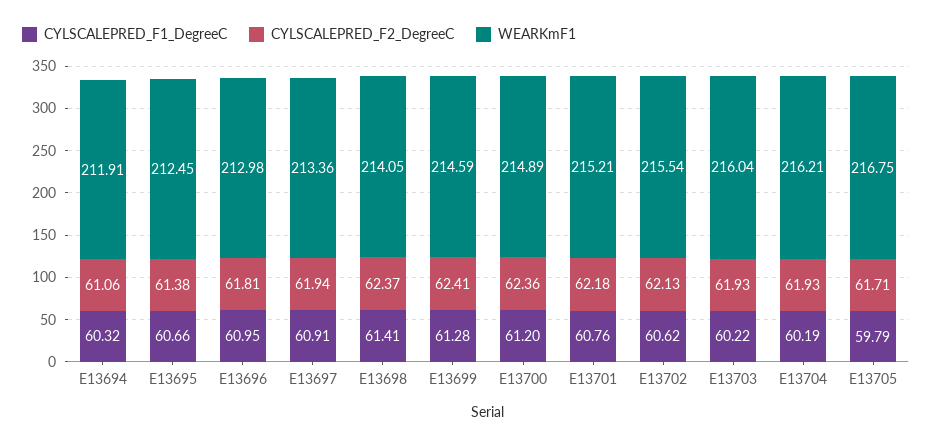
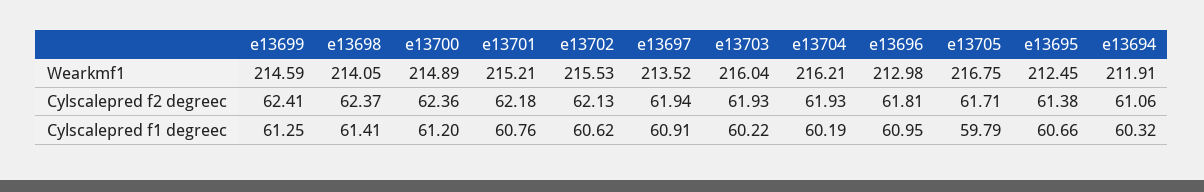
  {
    "CYLSCALEPRED_F1_DegreeC": {
      "E13694": 60.32,
      "E13695": 60.66,
      "E13696": 60.95,
      "E13697": 60.91,
      "E13698": 61.41,
-     "E13699": 61.28,
+     "E13699": 61.25,
      "E13700": 61.2,
      "E13701": 60.76,
      "E13702": 60.62,
      "E13703": 60.22,
      "E13704": 60.19,
      "E13705": 59.79
    },
    "CYLSCALEPRED_F2_DegreeC": {
      "E13694": 61.06,
      "E13695": 61.38,
      "E13696": 61.81,
      "E13697": 61.94,
      "E13698": 62.37,
      "E13699": 62.41,
      "E13700": 62.36,
      "E13701": 62.18,
      "E13702": 62.13,
      "E13703": 61.93,
      "E13704": 61.93,
      "E13705": 61.71
    },
    "WEARKmF1": {
      "E13694": 211.91,
      "E13695": 212.45,
      "E13696": 212.98,
-     "E13697": 213.36,
+     "E13697": 213.52,
      "E13698": 214.05,
      "E13699": 214.59,
      "E13700": 214.89,
      "E13701": 215.21,
-     "E13702": 215.54,
+     "E13702": 215.53,
      "E13703": 216.04,
      "E13704": 216.21,
      "E13705": 216.75
    }
  }

